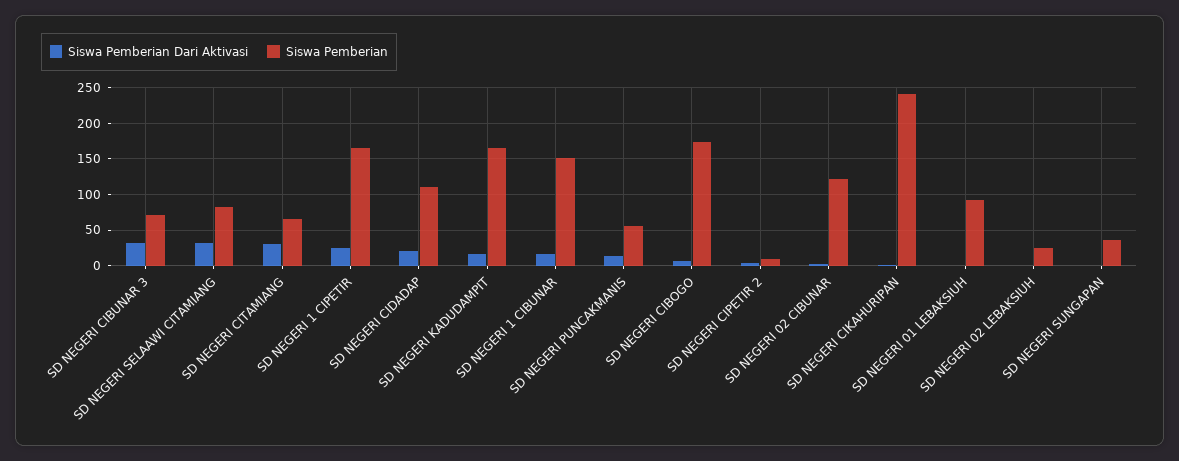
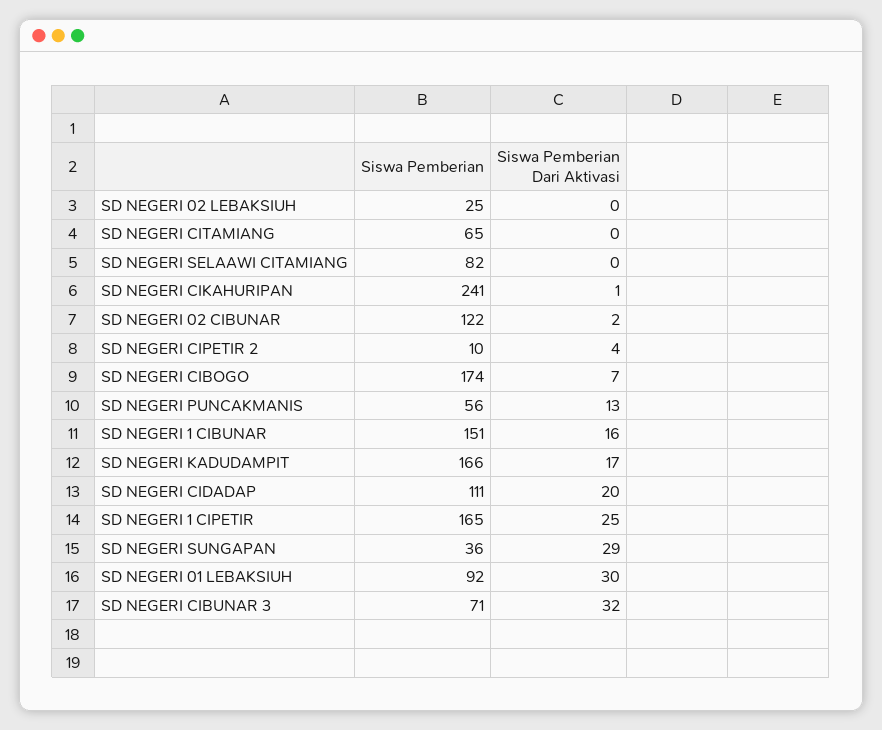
  {
    "Siswa Pemberian Dari Aktivasi": {
      "SD NEGERI CIBUNAR 3": 32,
-     "SD NEGERI SELAAWI CITAMIANG": 30,
+     "SD NEGERI SELAAWI CITAMIANG": 0,
-     "SD NEGERI CITAMIANG": 30,
+     "SD NEGERI CITAMIANG": 0,
      "SD NEGERI 1 CIPETIR": 25,
      "SD NEGERI CIDADAP": 20,
      "SD NEGERI KADUDAMPIT": 17,
      "SD NEGERI 1 CIBUNAR": 16,
      "SD NEGERI PUNCAKMANIS": 13,
      "SD NEGERI CIBOGO": 7,
      "SD NEGERI CIPETIR 2": 4,
      "SD NEGERI 02 CIBUNAR": 2,
      "SD NEGERI CIKAHURIPAN": 1,
-     "SD NEGERI 01 LEBAKSIUH": 0,
+     "SD NEGERI 01 LEBAKSIUH": 30,
      "SD NEGERI 02 LEBAKSIUH": 0,
-     "SD NEGERI SUNGAPAN": 0
+     "SD NEGERI SUNGAPAN": 29
    },
    "Siswa Pemberian": {
      "SD NEGERI CIBUNAR 3": 71,
      "SD NEGERI SELAAWI CITAMIANG": 82,
      "SD NEGERI CITAMIANG": 65,
      "SD NEGERI 1 CIPETIR": 165,
      "SD NEGERI CIDADAP": 111,
      "SD NEGERI KADUDAMPIT": 166,
      "SD NEGERI 1 CIBUNAR": 151,
      "SD NEGERI PUNCAKMANIS": 56,
      "SD NEGERI CIBOGO": 174,
      "SD NEGERI CIPETIR 2": 10,
      "SD NEGERI 02 CIBUNAR": 122,
      "SD NEGERI CIKAHURIPAN": 241,
      "SD NEGERI 01 LEBAKSIUH": 92,
      "SD NEGERI 02 LEBAKSIUH": 25,
      "SD NEGERI SUNGAPAN": 36
    }
  }

